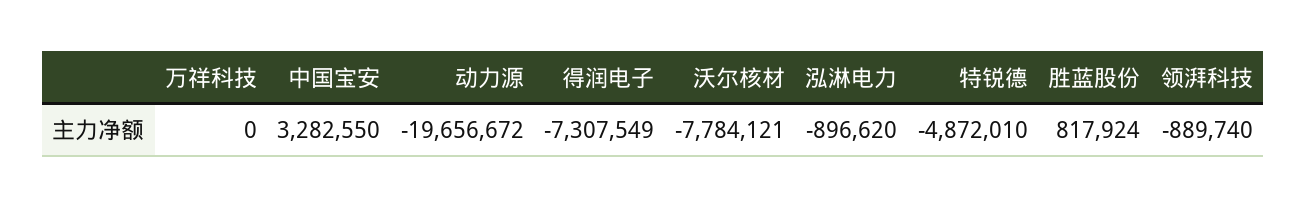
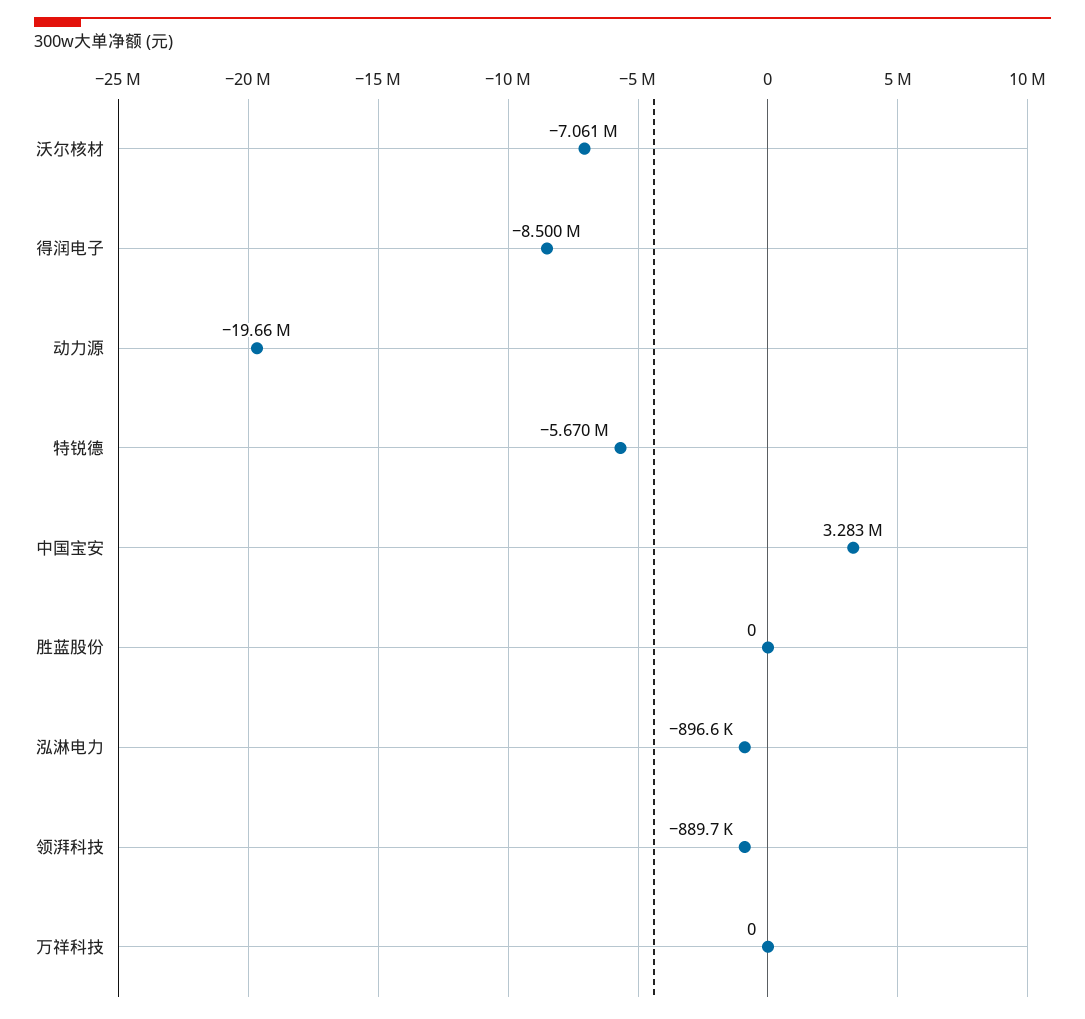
  {
    "万祥科技": 0,
    "中国宝安": 3282550,
    "动力源": -19656672,
-   "得润电子": -7307549,
+   "得润电子": -8500000,
-   "沃尔核材": -7784121,
+   "沃尔核材": -7061000,
    "泓淋电力": -896620,
-   "特锐德": -4872010,
+   "特锐德": -5670000,
-   "胜蓝股份": 817924,
+   "胜蓝股份": 0,
    "领湃科技": -889740
  }

